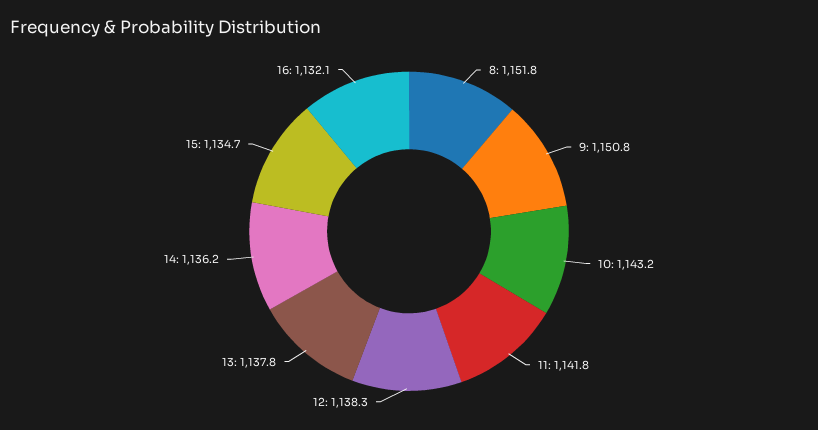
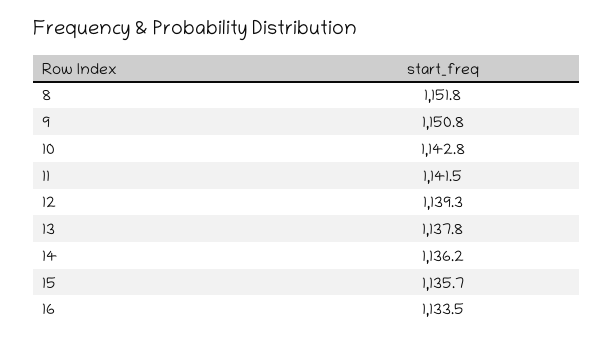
  {
    "8": 1151.8,
    "9": 1150.8,
-   "10": 1143.2,
+   "10": 1142.8,
-   "11": 1141.8,
+   "11": 1141.5,
-   "12": 1138.3,
+   "12": 1139.3,
    "13": 1137.8,
    "14": 1136.2,
-   "15": 1134.7,
+   "15": 1135.7,
-   "16": 1132.1
+   "16": 1133.5
  }

